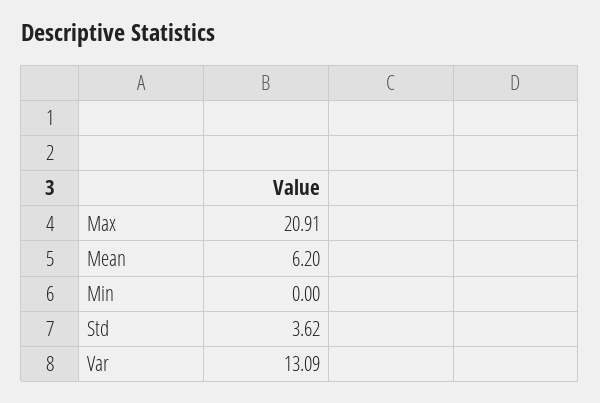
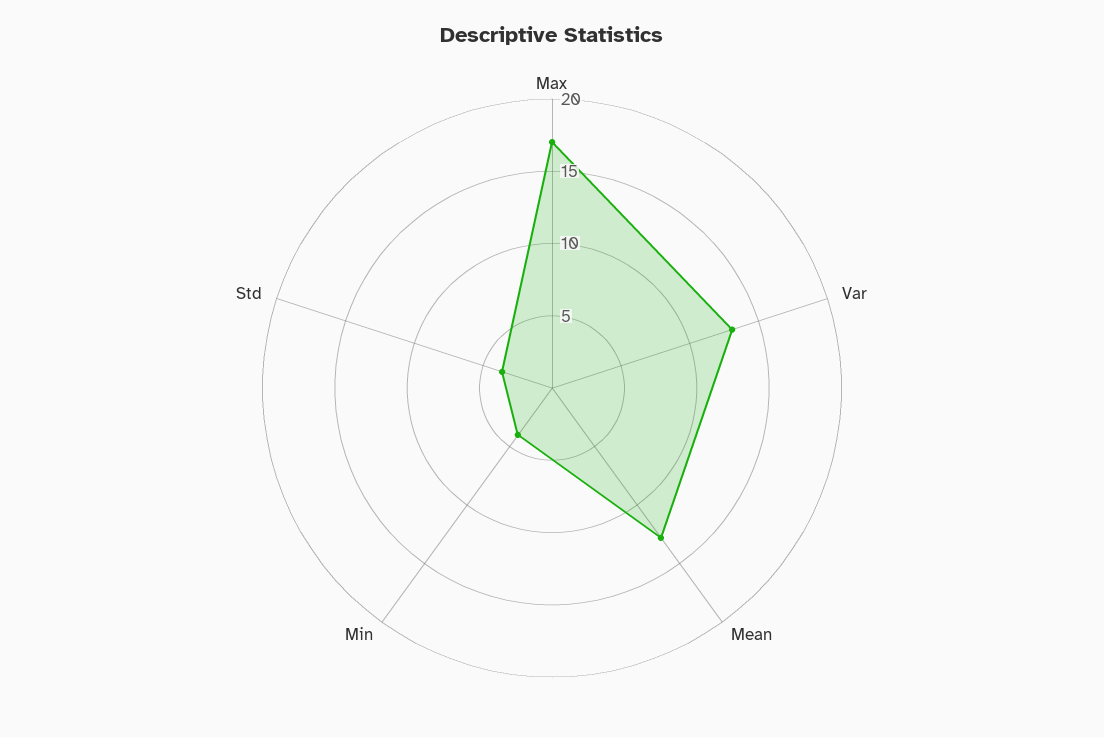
  {
-   "Max": 20.91,
+   "Max": 17,
-   "Mean": 6.2,
+   "Mean": 13,
-   "Min": 0,
+   "Min": 4,
    "Std": 3.62,
    "Var": 13.09
  }

